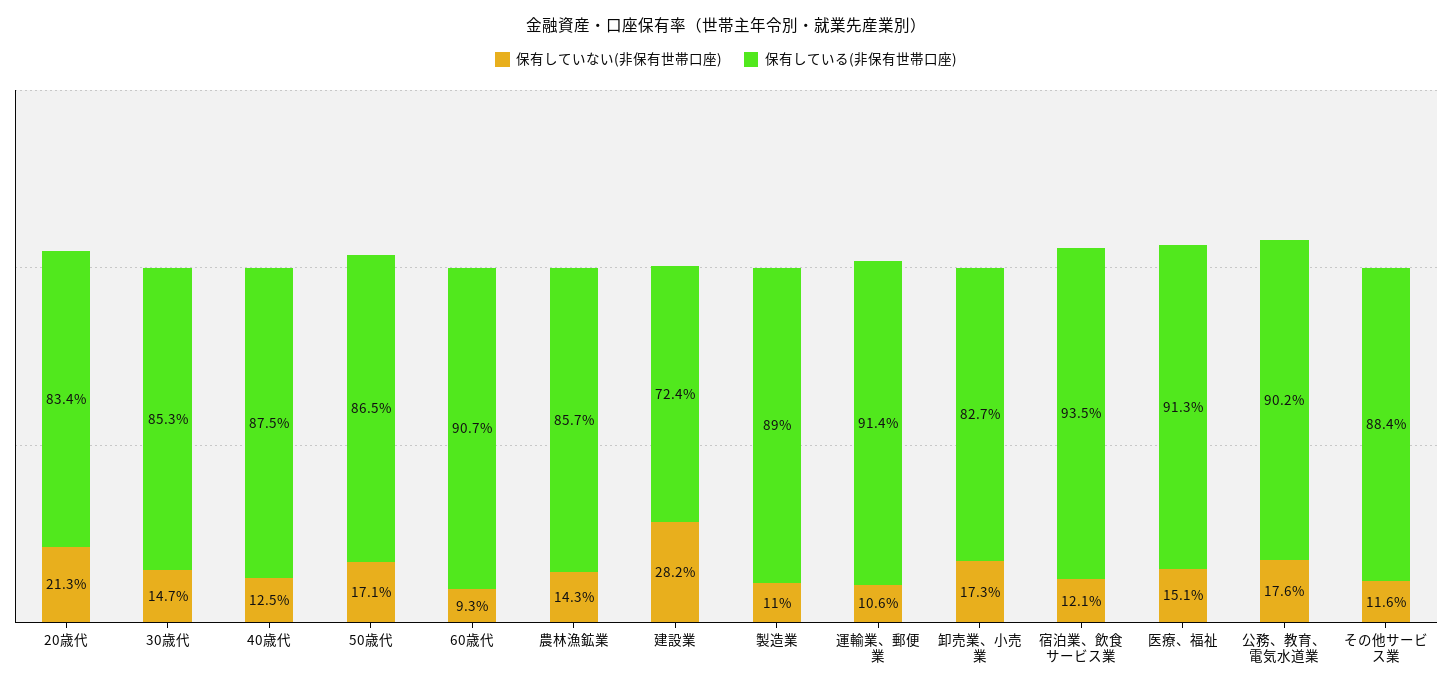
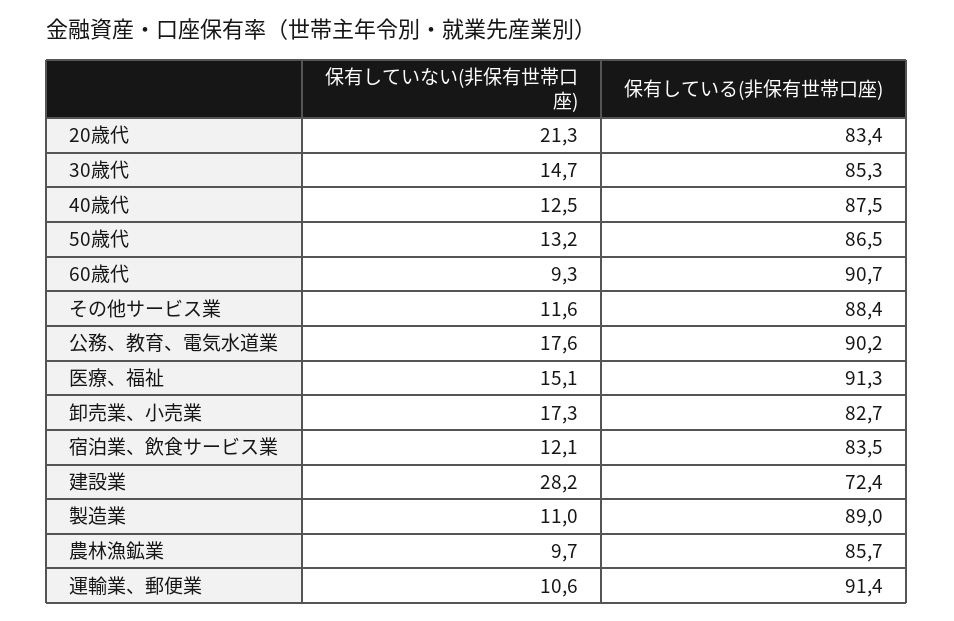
  {
    "保有していない(非保有世帯口座)": {
      "20歳代": 21.3,
      "30歳代": 14.7,
      "40歳代": 12.5,
-     "50歳代": 17.1,
+     "50歳代": 13.2,
      "60歳代": 9.3,
-     "農林漁鉱業": 14.3,
+     "農林漁鉱業": 9.7,
      "建設業": 28.2,
      "製造業": 11,
      "運輸業、郵便業": 10.6,
      "卸売業、小売業": 17.3,
      "宿泊業、飲食サービス業": 12.1,
      "医療、福祉": 15.1,
      "公務、教育、電気水道業": 17.6,
      "その他サービス業": 11.6
    },
    "保有している(非保有世帯口座)": {
      "20歳代": 83.4,
      "30歳代": 85.3,
      "40歳代": 87.5,
      "50歳代": 86.5,
      "60歳代": 90.7,
      "農林漁鉱業": 85.7,
      "建設業": 72.4,
      "製造業": 89,
      "運輸業、郵便業": 91.4,
      "卸売業、小売業": 82.7,
-     "宿泊業、飲食サービス業": 93.5,
+     "宿泊業、飲食サービス業": 83.5,
      "医療、福祉": 91.3,
      "公務、教育、電気水道業": 90.2,
      "その他サービス業": 88.4
    }
  }

